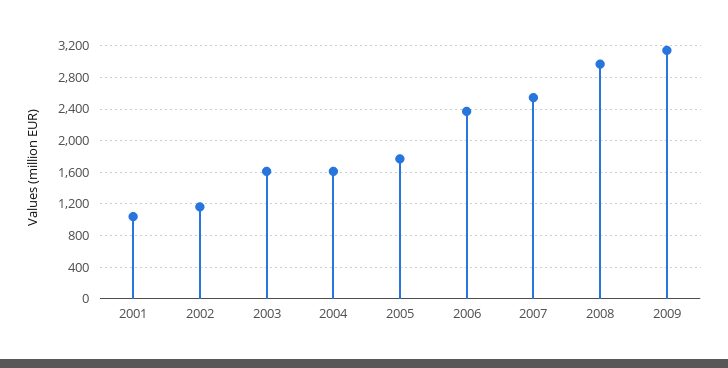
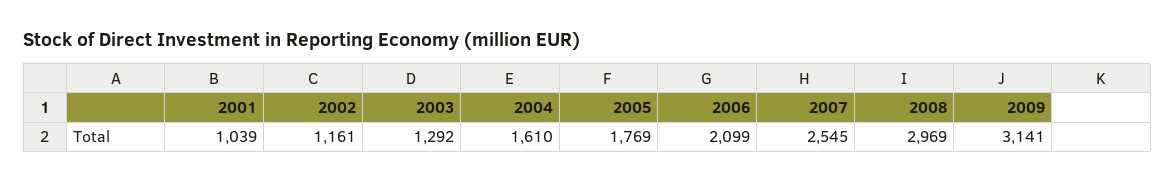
  {
    "2001": 1039,
    "2002": 1161,
-   "2003": 1600,
+   "2003": 1292,
    "2004": 1610,
    "2005": 1769,
-   "2006": 2400,
+   "2006": 2099,
    "2007": 2545,
    "2008": 2969,
    "2009": 3141
  }

